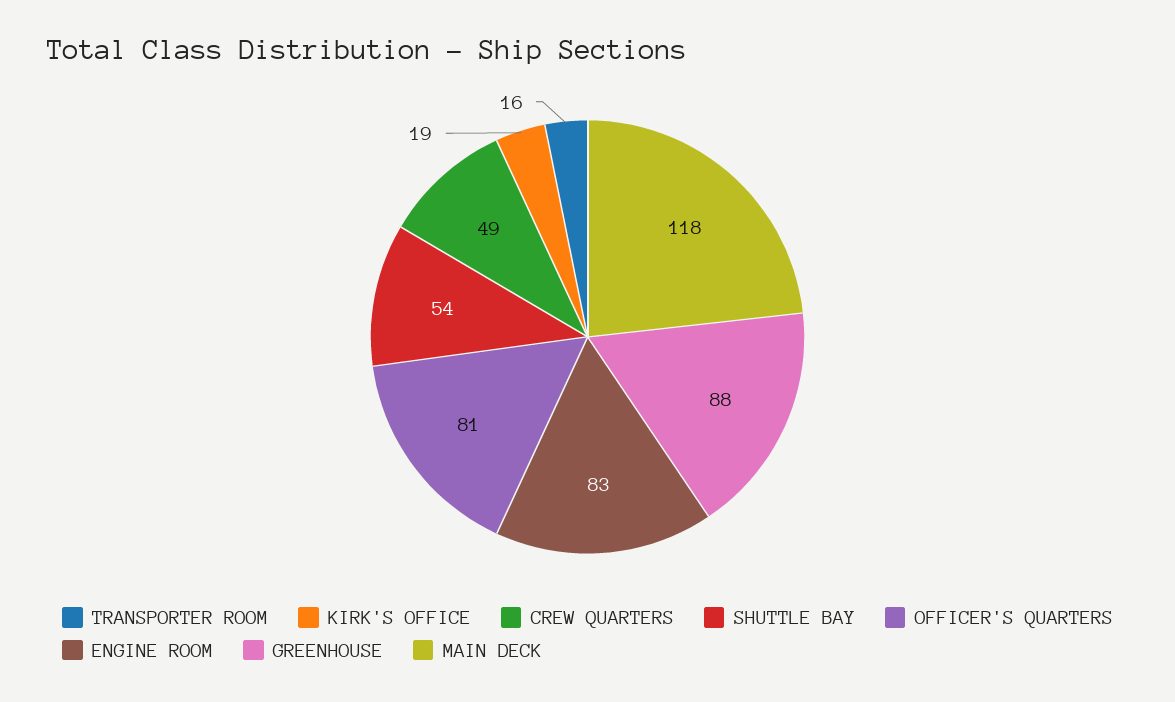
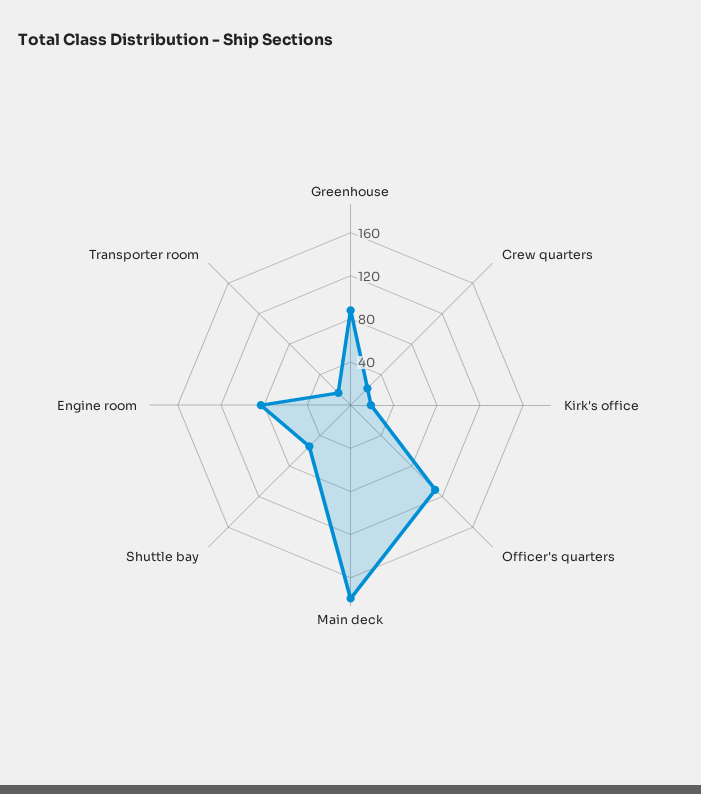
  {
    "TRANSPORTER ROOM": 16,
    "KIRK'S OFFICE": 19,
-   "CREW QUARTERS": 49,
+   "CREW QUARTERS": 20,
    "SHUTTLE BAY": 54,
-   "OFFICER'S QUARTERS": 81,
+   "OFFICER'S QUARTERS": 110,
    "ENGINE ROOM": 83,
    "GREENHOUSE": 88,
-   "MAIN DECK": 118
+   "MAIN DECK": 180
  }

